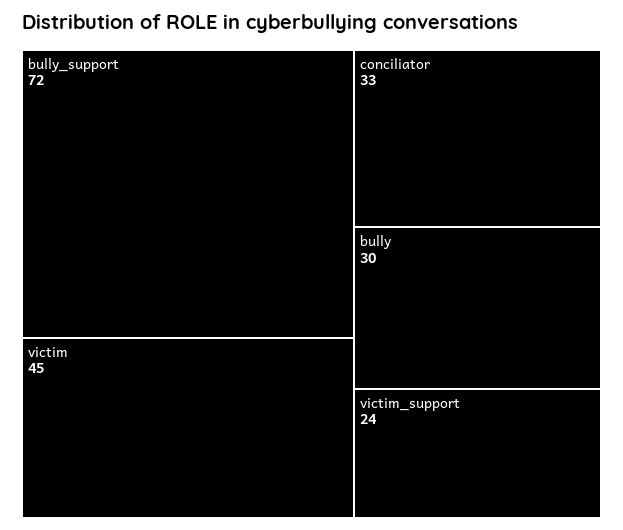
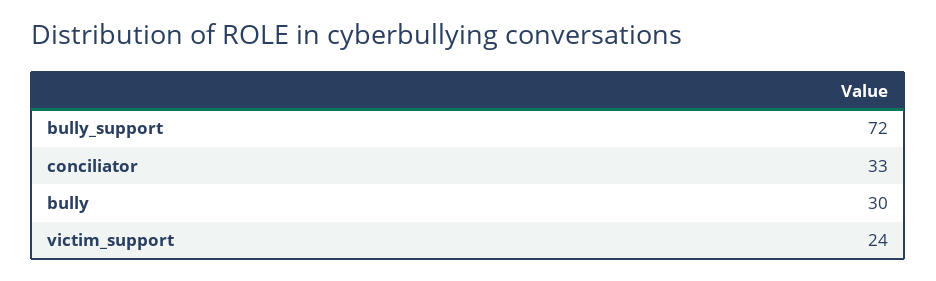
  {
    "bully_support": 72,
-   "victim": 45,
    "conciliator": 33,
    "bully": 30,
    "victim_support": 24
  }

